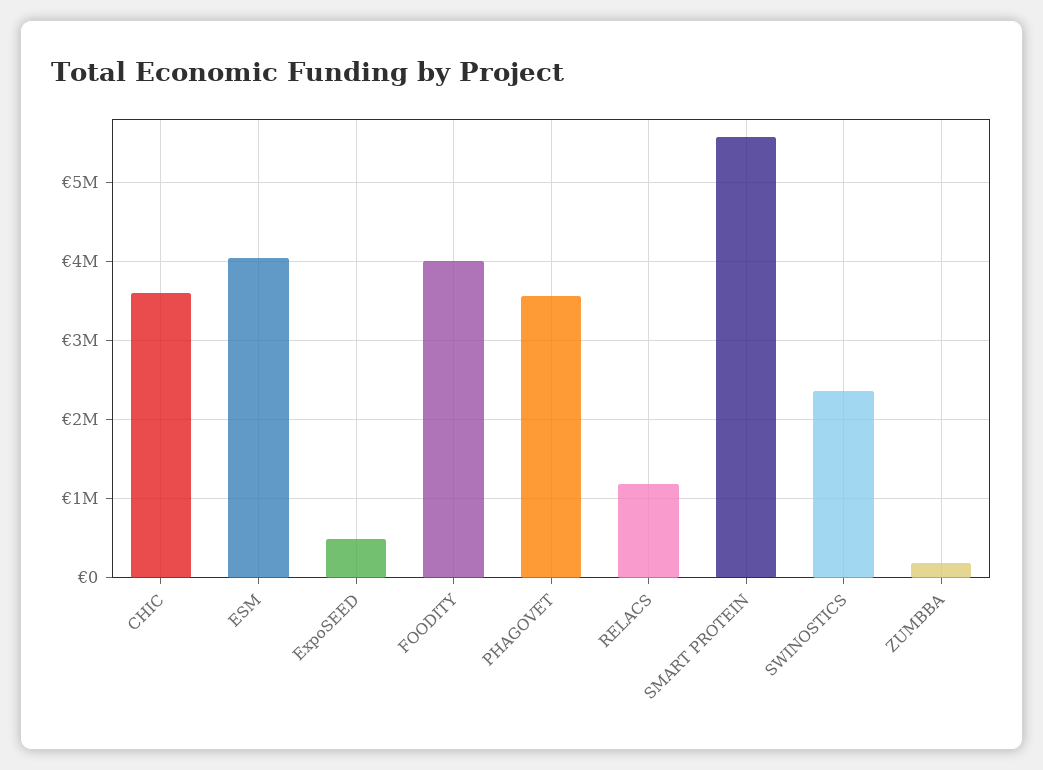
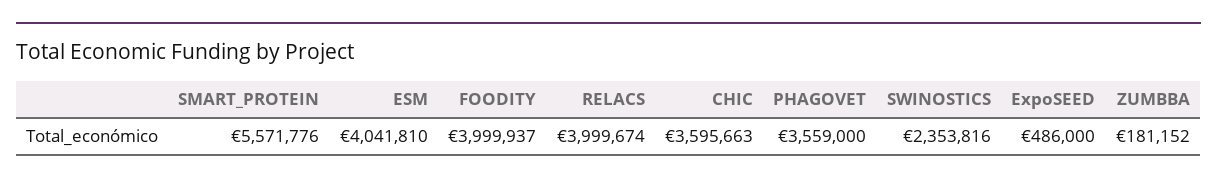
  {
    "CHIC": 3595663,
    "ESM": 4041810,
    "ExpoSEED": 486000,
    "FOODITY": 3999937,
    "PHAGOVET": 3559000,
-   "RELACS": 1200000,
+   "RELACS": 3999674,
    "SMART PROTEIN": 5571776,
    "SWINOSTICS": 2353816,
    "ZUMBBA": 181152
  }

